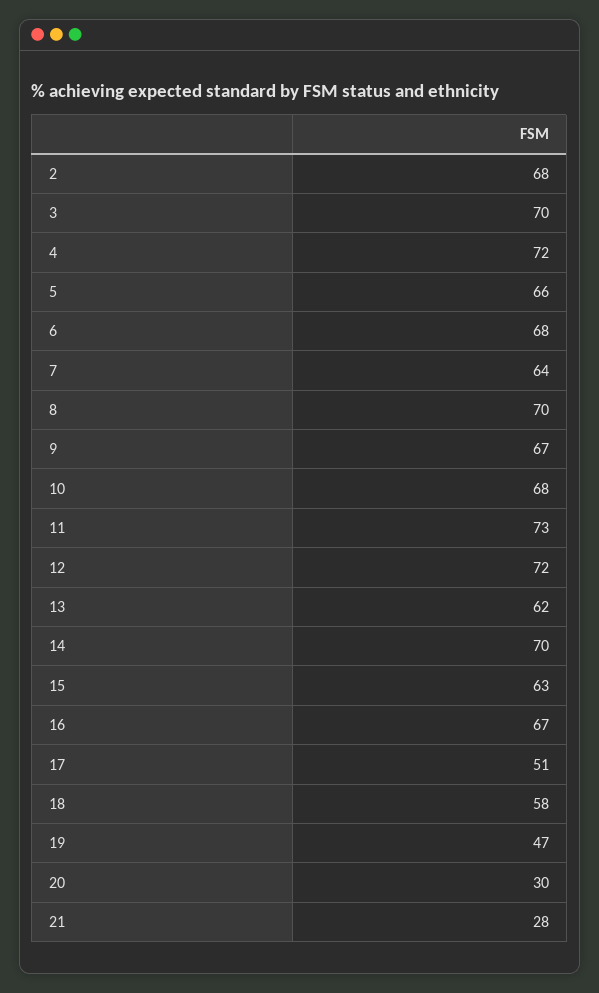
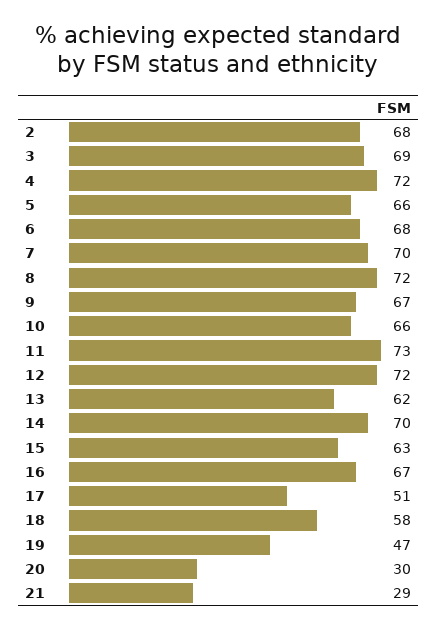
  {
    "2": 68,
-   "3": 70,
+   "3": 69,
    "4": 72,
    "5": 66,
    "6": 68,
-   "7": 64,
+   "7": 70,
-   "8": 70,
+   "8": 72,
    "9": 67,
-   "10": 68,
+   "10": 66,
    "11": 73,
    "12": 72,
    "13": 62,
    "14": 70,
    "15": 63,
    "16": 67,
    "17": 51,
    "18": 58,
    "19": 47,
    "20": 30,
-   "21": 28
+   "21": 29
  }

